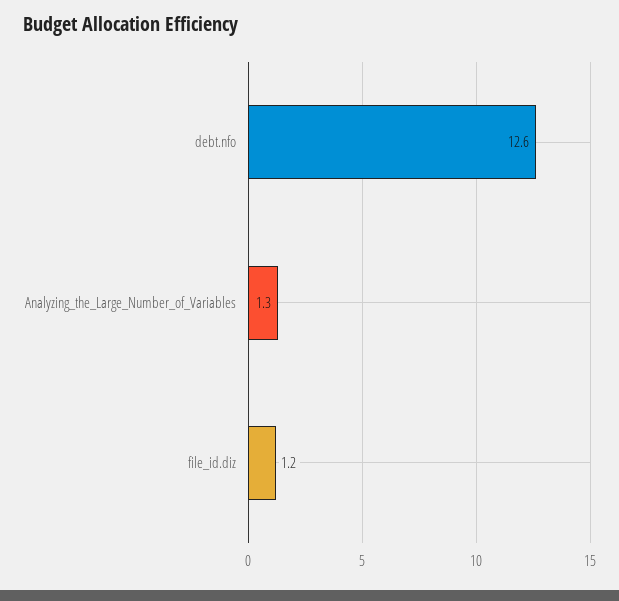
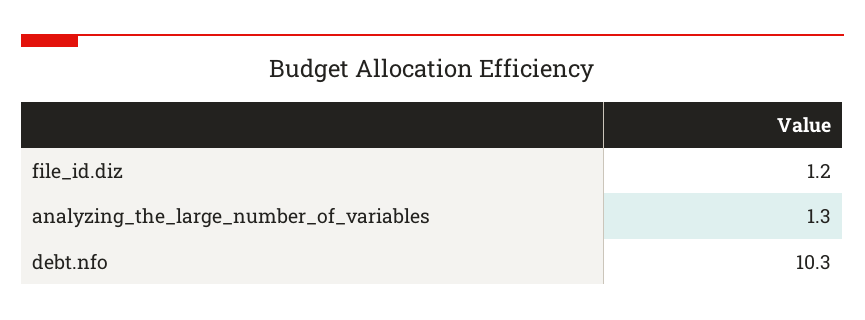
  {
-   "debt.nfo": 12.6,
+   "debt.nfo": 10.3,
    "Analyzing_the_Large_Number_of_Variables": 1.3,
    "file_id.diz": 1.2
  }

